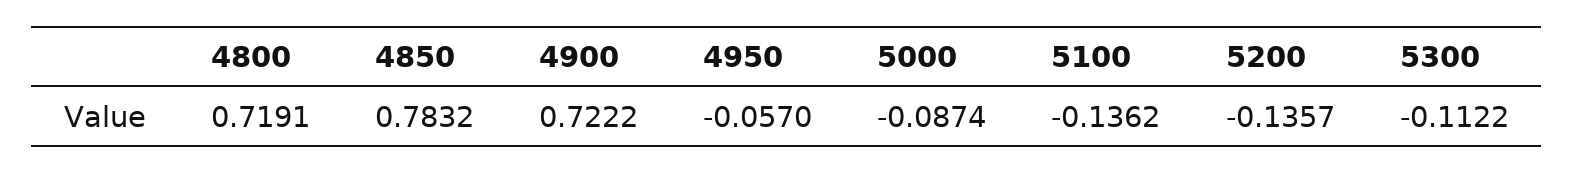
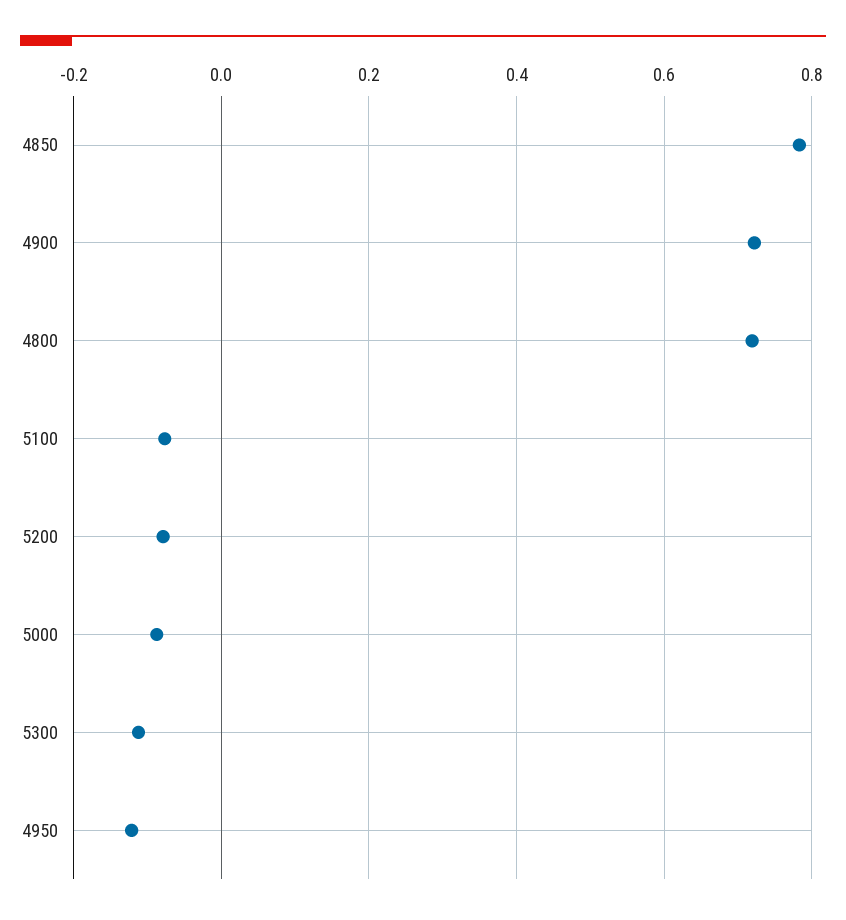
  {
    "4800": 0.7191,
    "4850": 0.7832,
    "4900": 0.7222,
-   "4950": -0.057,
+   "4950": -0.12,
    "5000": -0.0874,
-   "5100": -0.1362,
+   "5100": -0.08,
-   "5200": -0.1357,
+   "5200": -0.08,
    "5300": -0.1122
  }

